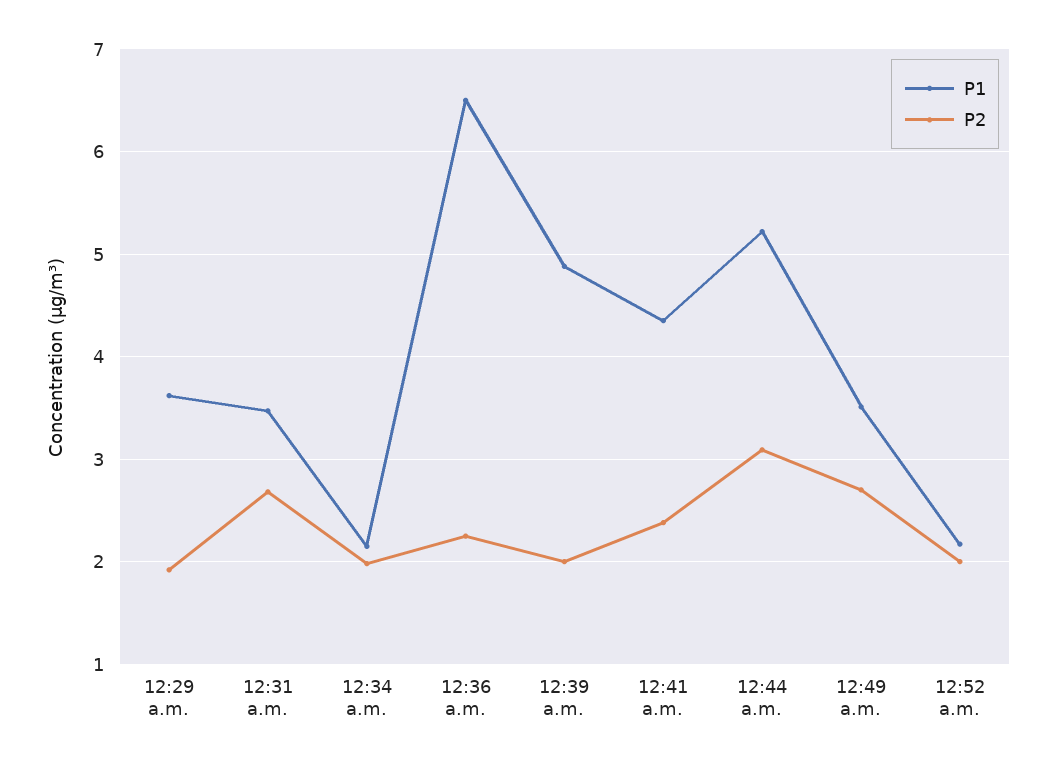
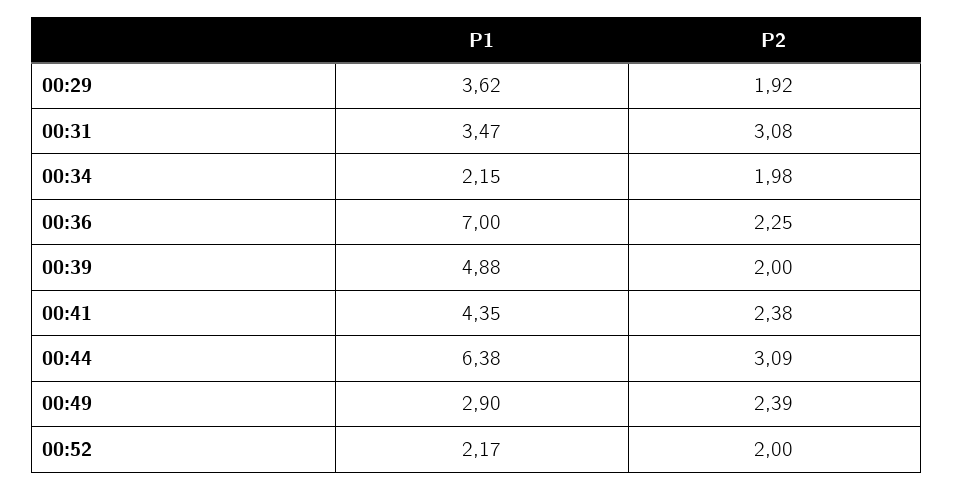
  {
    "P1": {
      "12:29 a.m.": 3.62,
      "12:31 a.m.": 3.47,
      "12:34 a.m.": 2.15,
-     "12:36 a.m.": 6.5,
+     "12:36 a.m.": 7,
      "12:39 a.m.": 4.88,
      "12:41 a.m.": 4.35,
-     "12:44 a.m.": 5.2,
+     "12:44 a.m.": 6.38,
-     "12:49 a.m.": 3.5,
+     "12:49 a.m.": 2.9,
      "12:52 a.m.": 2.17
    },
    "P2": {
      "12:29 a.m.": 1.92,
-     "12:31 a.m.": 2.7,
+     "12:31 a.m.": 3.08,
      "12:34 a.m.": 1.98,
      "12:36 a.m.": 2.25,
      "12:39 a.m.": 2,
      "12:41 a.m.": 2.38,
      "12:44 a.m.": 3.09,
-     "12:49 a.m.": 2.7,
+     "12:49 a.m.": 2.39,
      "12:52 a.m.": 2
    }
  }

